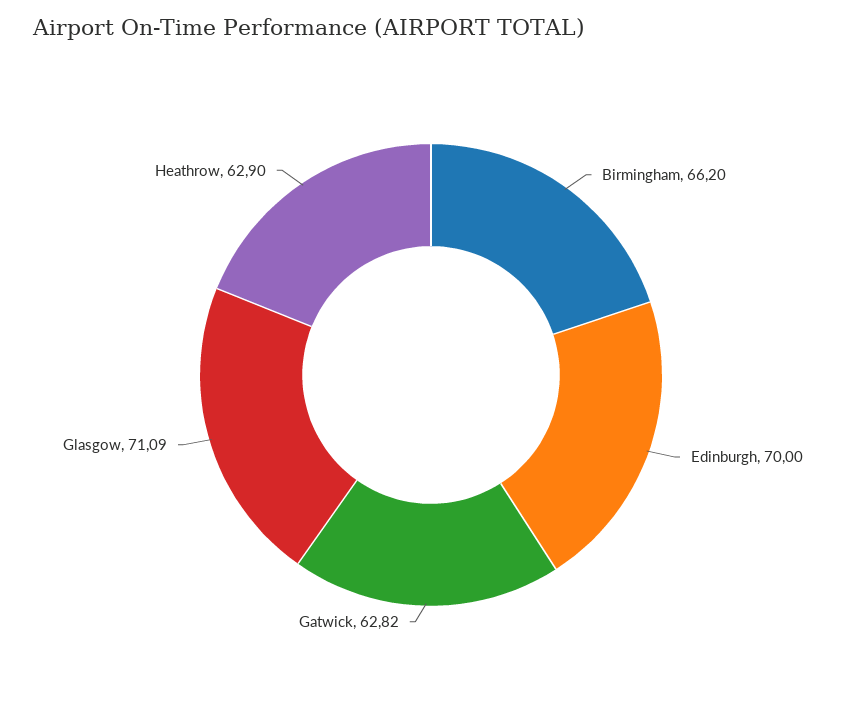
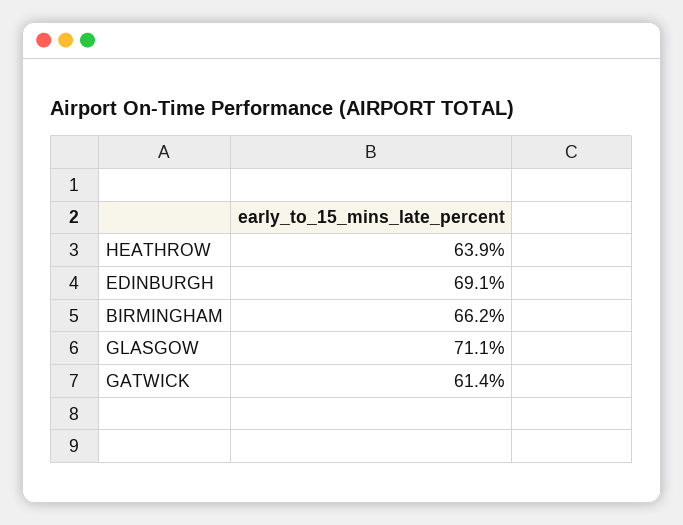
  {
    "Birmingham": 66.2,
-   "Edinburgh": 70,
+   "Edinburgh": 69.1,
-   "Gatwick": 62.82,
+   "Gatwick": 61.4,
    "Glasgow": 71.09,
-   "Heathrow": 62.9
+   "Heathrow": 63.9
  }

